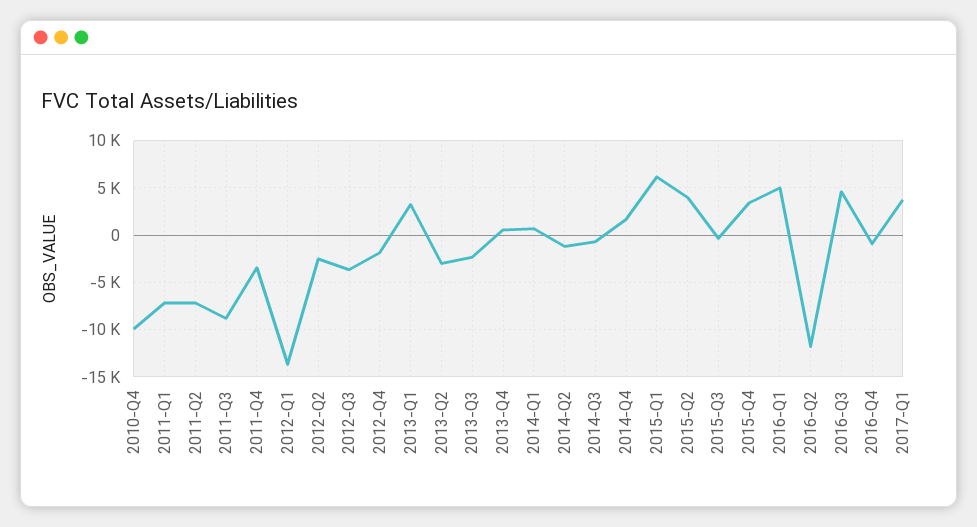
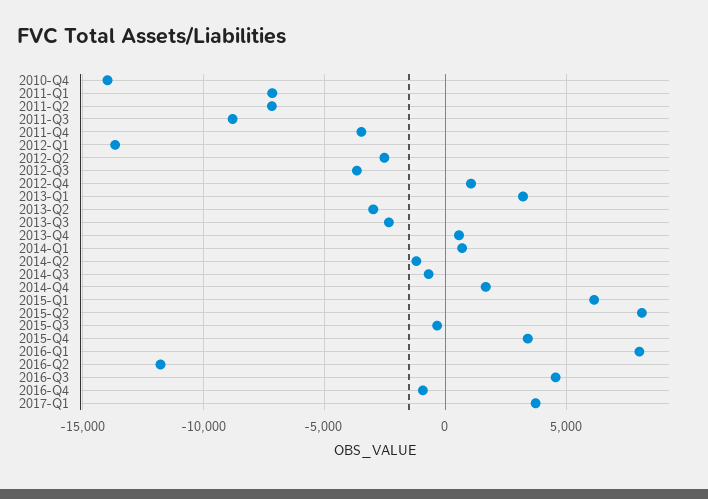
  {
-   "2010-Q4": -10000,
+   "2010-Q4": -14000,
    "2011-Q1": -7000,
    "2011-Q2": -7000,
    "2011-Q3": -9000,
    "2011-Q4": -3500,
    "2012-Q1": -13500,
    "2012-Q2": -2500,
    "2012-Q3": -3500,
-   "2012-Q4": -2000,
+   "2012-Q4": 1000,
    "2013-Q1": 3000,
    "2013-Q2": -3000,
    "2013-Q3": -2500,
    "2013-Q4": 500,
    "2014-Q1": 500,
    "2014-Q2": -1000,
    "2014-Q3": -500,
    "2014-Q4": 1500,
    "2015-Q1": 6000,
-   "2015-Q2": 4000,
+   "2015-Q2": 8000,
    "2015-Q3": -500,
    "2015-Q4": 3500,
-   "2016-Q1": 5000,
+   "2016-Q1": 8000,
    "2016-Q2": -12000,
    "2016-Q3": 4500,
    "2016-Q4": -1000,
    "2017-Q1": 3500
  }

